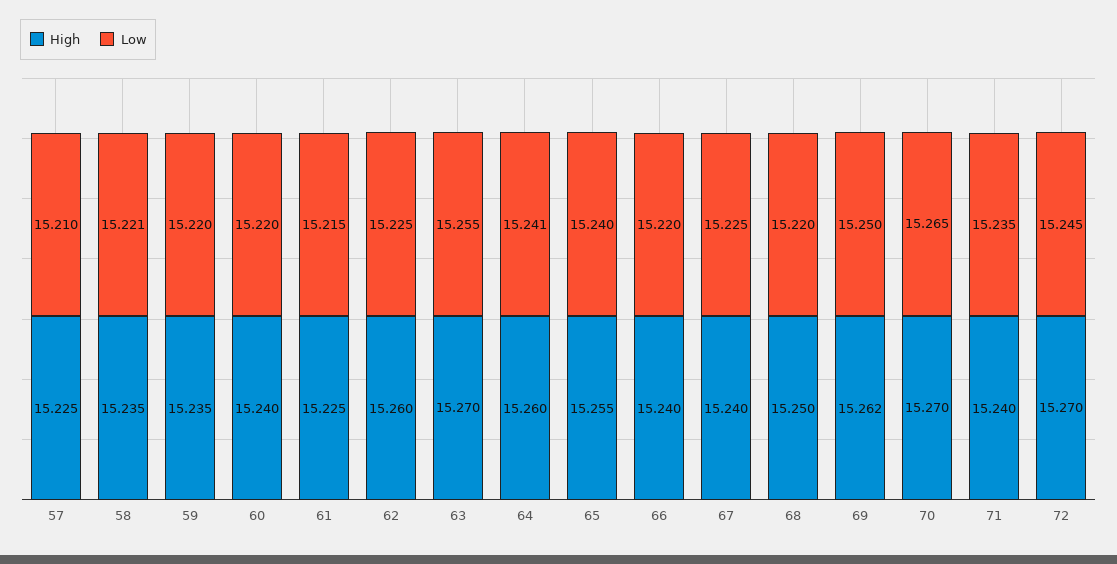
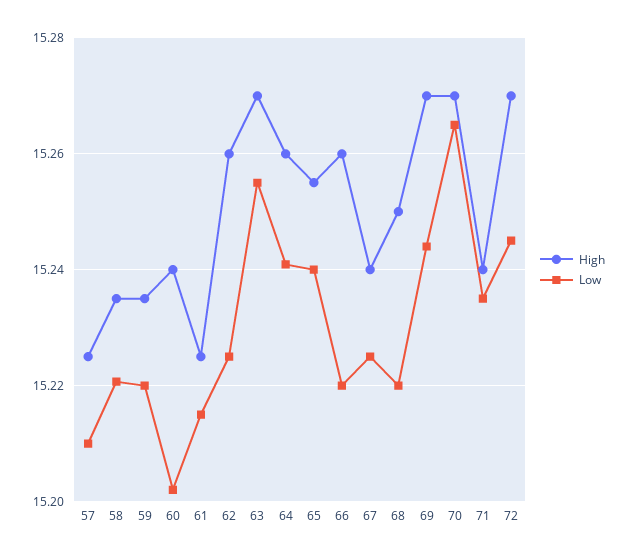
  {
    "High": {
      "57": 15.225,
      "58": 15.235,
      "59": 15.235,
      "60": 15.24,
      "61": 15.225,
      "62": 15.26,
      "63": 15.27,
      "64": 15.26,
      "65": 15.255,
-     "66": 15.24,
+     "66": 15.26,
      "67": 15.24,
      "68": 15.25,
-     "69": 15.262,
+     "69": 15.27,
      "70": 15.27,
      "71": 15.24,
      "72": 15.27
    },
    "Low": {
      "57": 15.21,
      "58": 15.221,
      "59": 15.22,
-     "60": 15.22,
+     "60": 15.202,
      "61": 15.215,
      "62": 15.225,
      "63": 15.255,
      "64": 15.241,
      "65": 15.24,
      "66": 15.22,
      "67": 15.225,
      "68": 15.22,
-     "69": 15.25,
+     "69": 15.244,
      "70": 15.265,
      "71": 15.235,
      "72": 15.245
    }
  }

